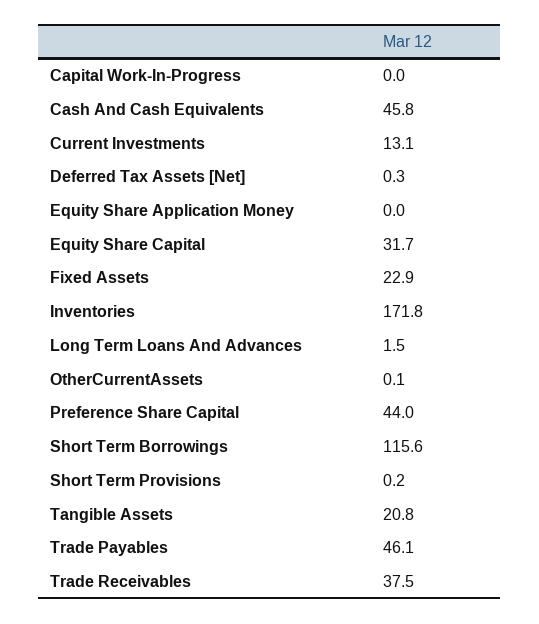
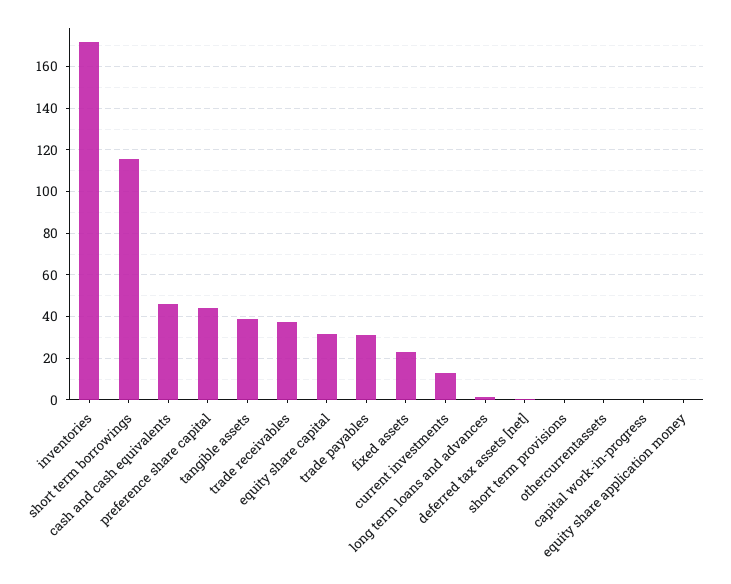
  {
    "Capital Work-In-Progress": 0,
    "Cash And Cash Equivalents": 45.8,
    "Current Investments": 13.1,
    "Deferred Tax Assets [Net]": 0.3,
    "Equity Share Application Money": 0,
    "Equity Share Capital": 31.7,
    "Fixed Assets": 22.9,
    "Inventories": 171.8,
    "Long Term Loans And Advances": 1.5,
    "OtherCurrentAssets": 0.1,
    "Preference Share Capital": 44,
    "Short Term Borrowings": 115.6,
    "Short Term Provisions": 0.2,
-   "Tangible Assets": 20.8,
+   "Tangible Assets": 40,
-   "Trade Payables": 46.1,
+   "Trade Payables": 30,
    "Trade Receivables": 37.5
  }

